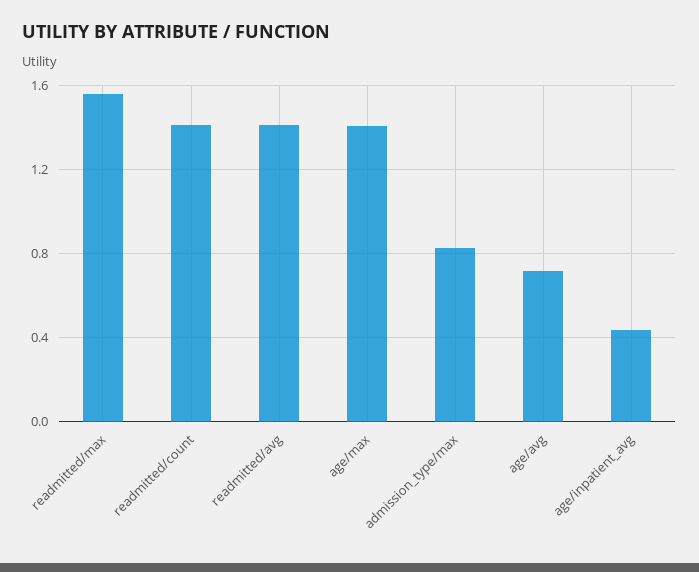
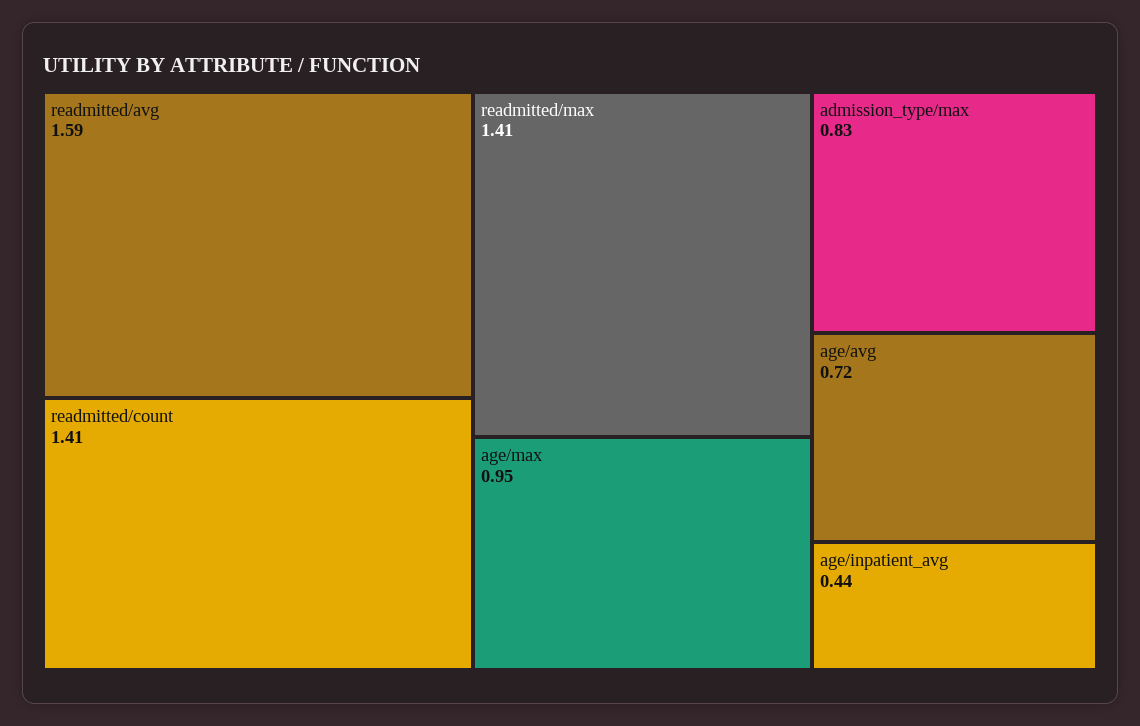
  {
-   "readmitted/max": 1.55,
+   "readmitted/max": 1.41,
    "readmitted/count": 1.41,
-   "readmitted/avg": 1.4,
+   "readmitted/avg": 1.59,
-   "age/max": 1.4,
+   "age/max": 0.95,
    "admission_type/max": 0.83,
    "age/avg": 0.72,
    "age/inpatient_avg": 0.44
  }

